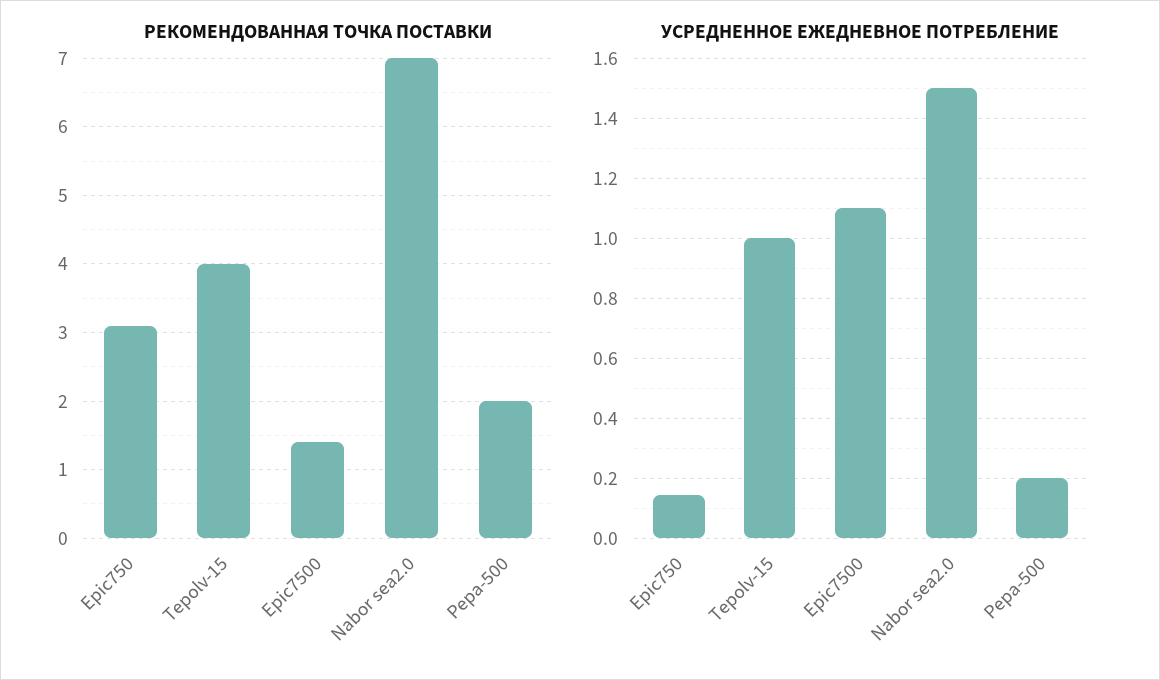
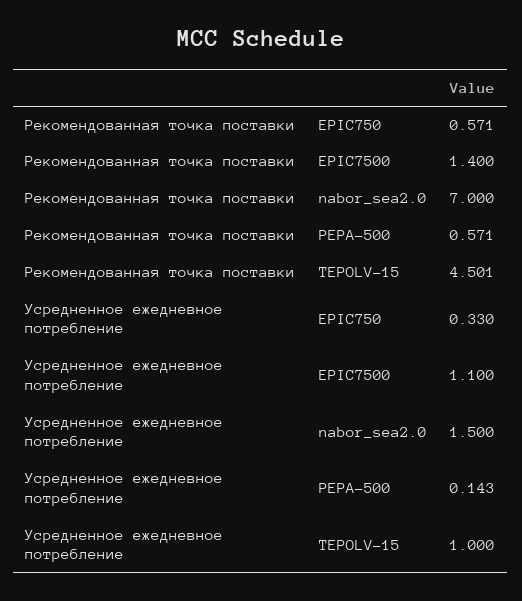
  {
    "РЕКОМЕНДОВАННАЯ ТОЧКА ПОСТАВКИ": {
-     "Epic750": 3.1,
+     "Epic750": 0.571,
-     "Tepolv-15": 4,
+     "Tepolv-15": 4.501,
      "Epic7500": 1.4,
      "Nabor sea2.0": 7,
-     "Pepa-500": 2
+     "Pepa-500": 0.571
    },
    "УСРЕДНЕННОЕ ЕЖЕДНЕВНОЕ ПОТРЕБЛЕНИЕ": {
-     "Epic750": 0.15,
+     "Epic750": 0.33,
      "Tepolv-15": 1,
      "Epic7500": 1.1,
      "Nabor sea2.0": 1.5,
-     "Pepa-500": 0.2
+     "Pepa-500": 0.143
    }
  }

